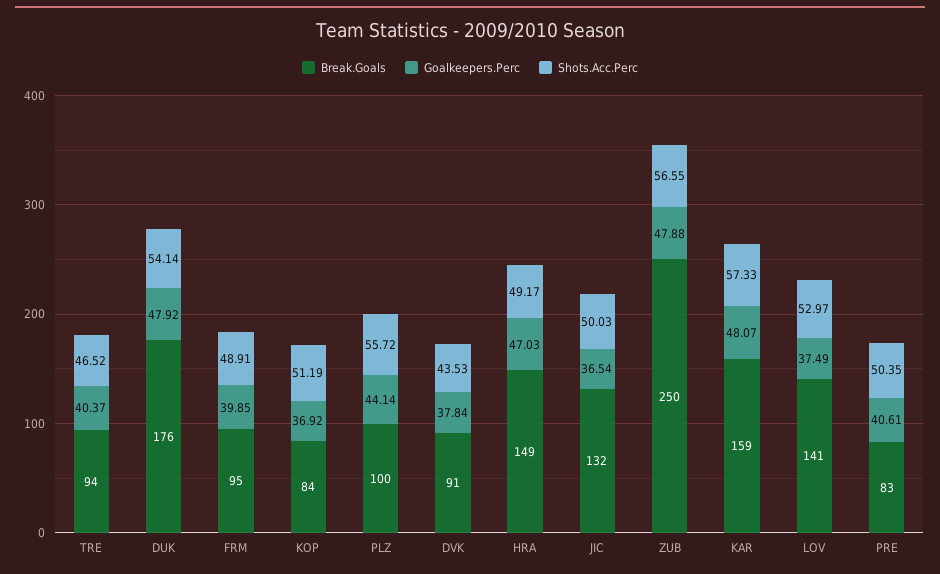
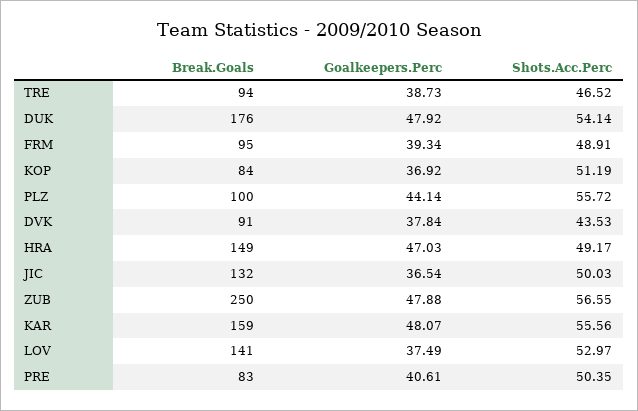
  {
    "Break.Goals": {
      "TRE": 94,
      "DUK": 176,
      "FRM": 95,
      "KOP": 84,
      "PLZ": 100,
      "DVK": 91,
      "HRA": 149,
      "JIC": 132,
      "ZUB": 250,
      "KAR": 159,
      "LOV": 141,
      "PRE": 83
    },
    "Goalkeepers.Perc": {
-     "TRE": 40.37,
+     "TRE": 38.73,
      "DUK": 47.92,
-     "FRM": 39.85,
+     "FRM": 39.34,
      "KOP": 36.92,
      "PLZ": 44.14,
      "DVK": 37.84,
      "HRA": 47.03,
      "JIC": 36.54,
      "ZUB": 47.88,
      "KAR": 48.07,
      "LOV": 37.49,
      "PRE": 40.61
    },
    "Shots.Acc.Perc": {
      "TRE": 46.52,
      "DUK": 54.14,
      "FRM": 48.91,
      "KOP": 51.19,
      "PLZ": 55.72,
      "DVK": 43.53,
      "HRA": 49.17,
      "JIC": 50.03,
      "ZUB": 56.55,
-     "KAR": 57.33,
+     "KAR": 55.56,
      "LOV": 52.97,
      "PRE": 50.35
    }
  }

